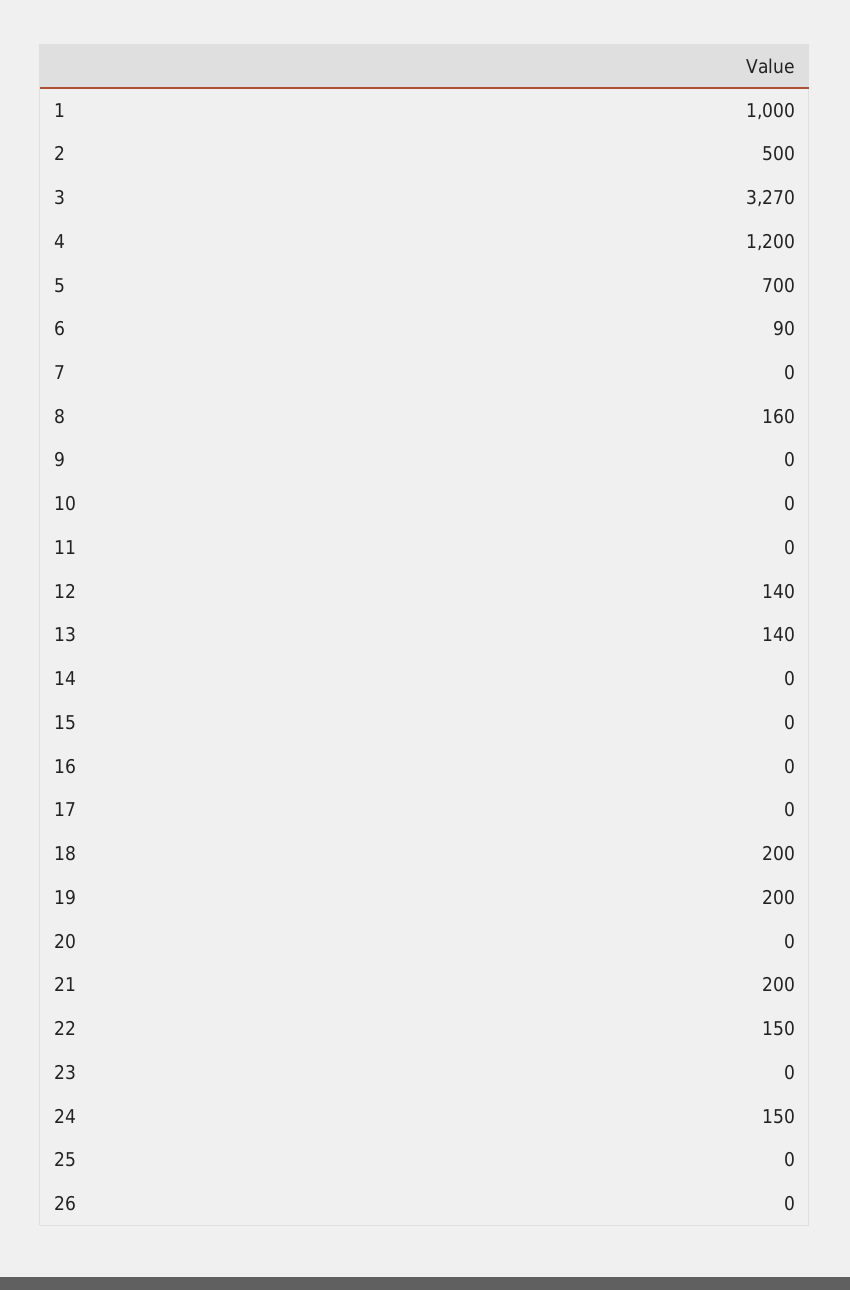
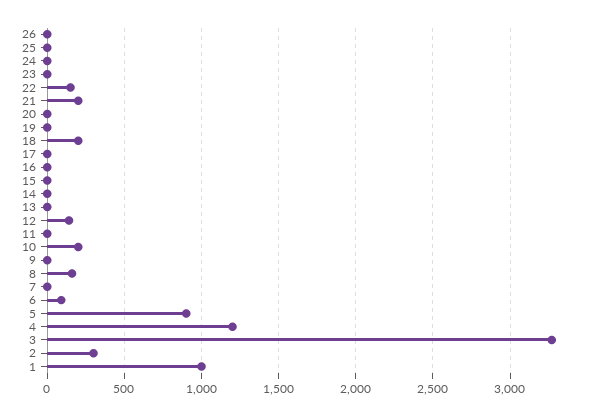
  {
    "1": 1000,
-   "2": 500,
+   "2": 300,
    "3": 3270,
    "4": 1200,
-   "5": 700,
+   "5": 900,
    "6": 90,
    "7": 0,
    "8": 160,
    "9": 0,
-   "10": 0,
+   "10": 200,
    "11": 0,
    "12": 140,
-   "13": 140,
+   "13": 0,
    "14": 0,
    "15": 0,
    "16": 0,
    "17": 0,
    "18": 200,
-   "19": 200,
+   "19": 0,
    "20": 0,
    "21": 200,
    "22": 150,
    "23": 0,
-   "24": 150,
+   "24": 0,
    "25": 0,
    "26": 0
  }

